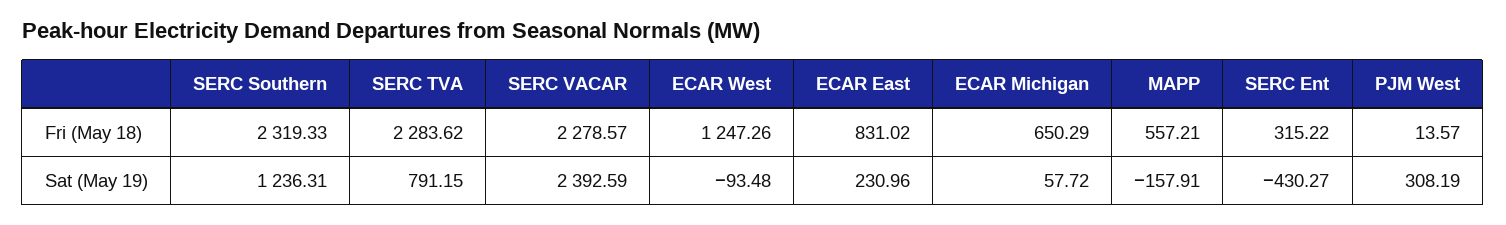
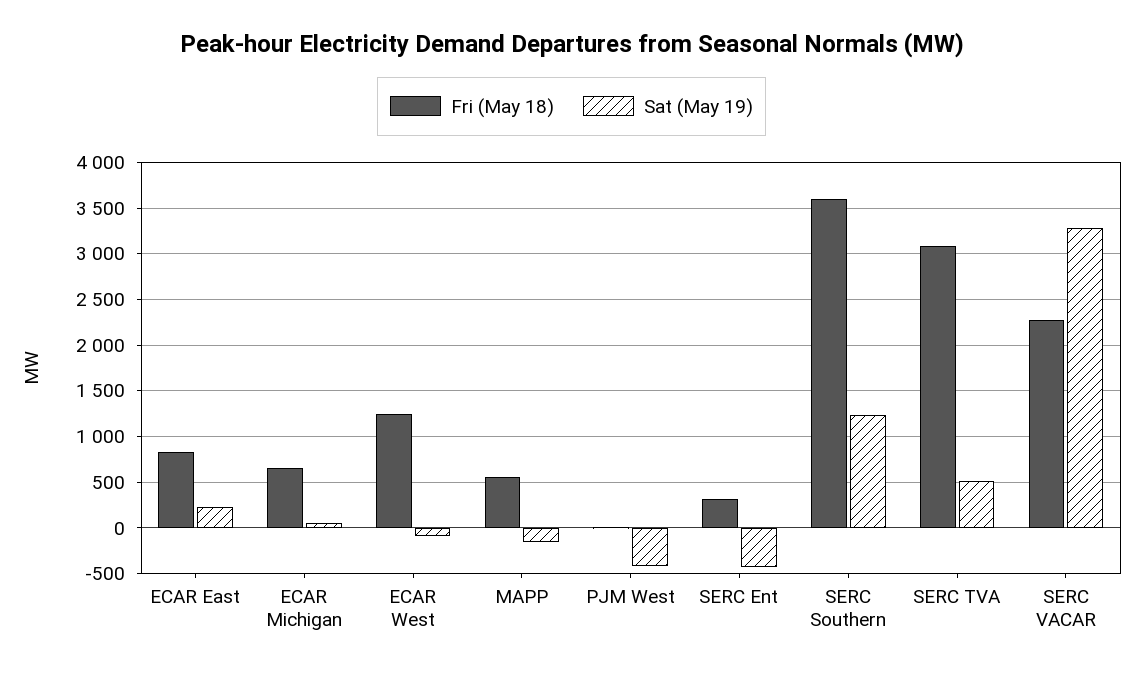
  {
    "Fri (May 18)": {
-     "SERC Southern": 2319.33,
+     "SERC Southern": 3600,
-     "SERC TVA": 2283.62,
+     "SERC TVA": 3100,
      "SERC VACAR": 2278.57,
      "ECAR West": 1247.26,
      "ECAR East": 831.02,
      "ECAR Michigan": 650.29,
      "MAPP": 557.21,
      "SERC Ent": 315.22,
      "PJM West": 13.57
    },
    "Sat (May 19)": {
      "SERC Southern": 1236.31,
-     "SERC TVA": 791.15,
+     "SERC TVA": 500,
-     "SERC VACAR": 2392.59,
+     "SERC VACAR": 3300,
      "ECAR West": -93.48,
      "ECAR East": 230.96,
      "ECAR Michigan": 57.72,
      "MAPP": -157.91,
      "SERC Ent": -430.27,
-     "PJM West": 308.19
+     "PJM West": -400
    }
  }

